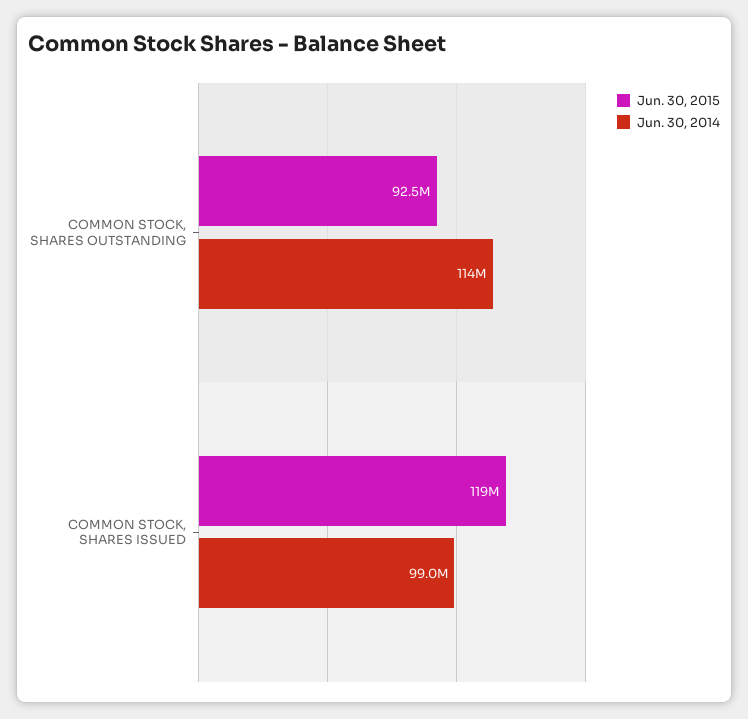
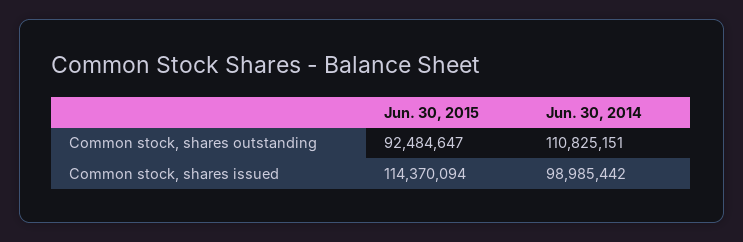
  {
    "Jun. 30, 2015": {
      "COMMON STOCK, SHARES OUTSTANDING": 92484647,
-     "COMMON STOCK, SHARES ISSUED": 119000000
+     "COMMON STOCK, SHARES ISSUED": 114370094
    },
    "Jun. 30, 2014": {
-     "COMMON STOCK, SHARES OUTSTANDING": 114000000,
+     "COMMON STOCK, SHARES OUTSTANDING": 110825151,
      "COMMON STOCK, SHARES ISSUED": 98985442
    }
  }

